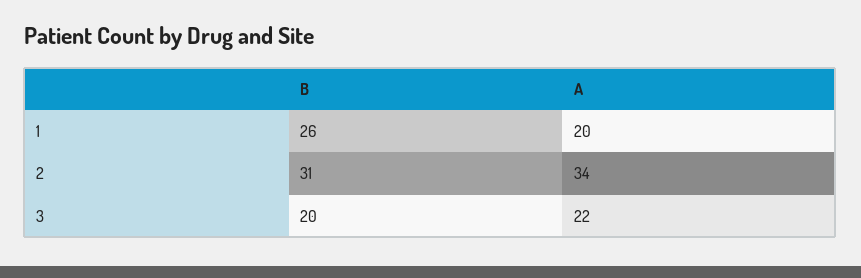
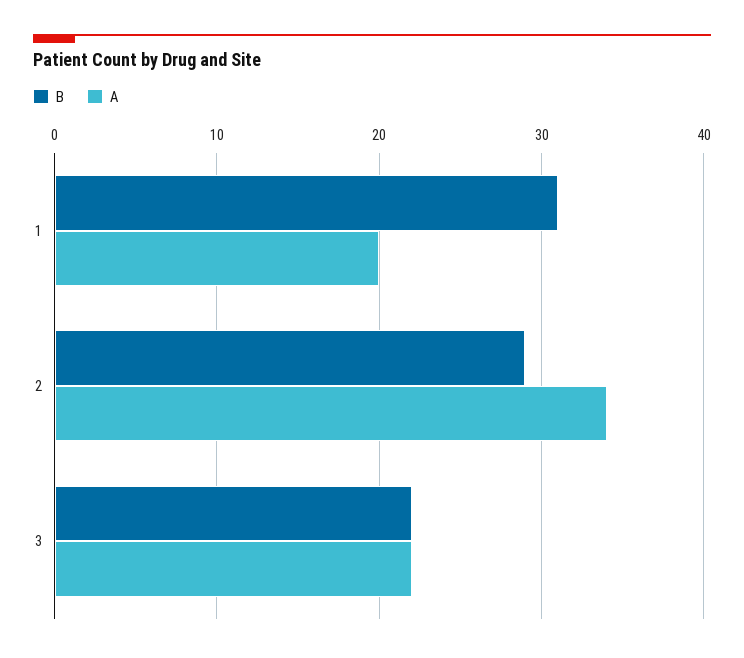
  {
    "B": {
-     "1": 26,
+     "1": 31,
-     "2": 31,
+     "2": 29,
-     "3": 20
+     "3": 22
    },
    "A": {
      "1": 20,
      "2": 34,
      "3": 22
    }
  }

